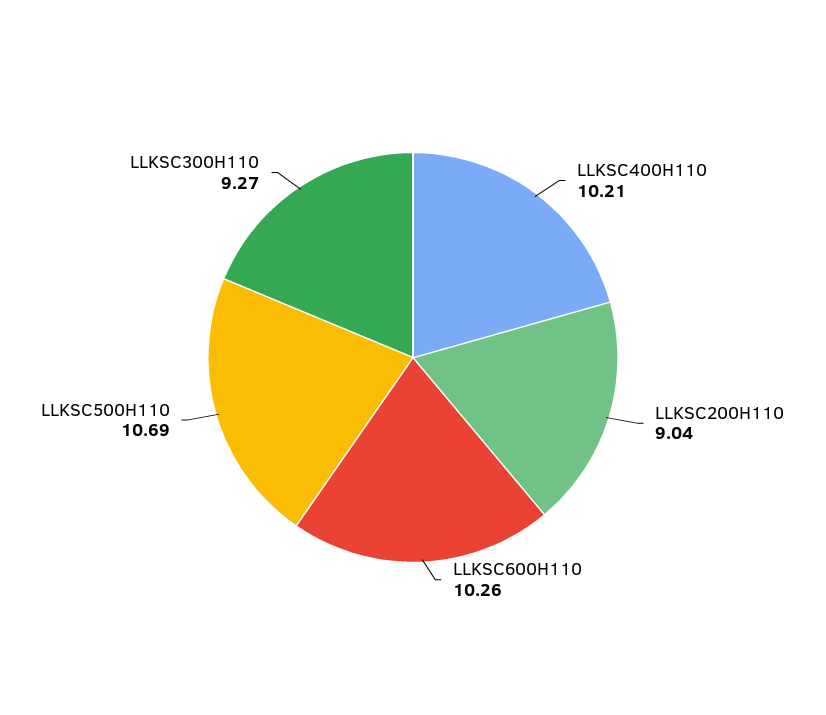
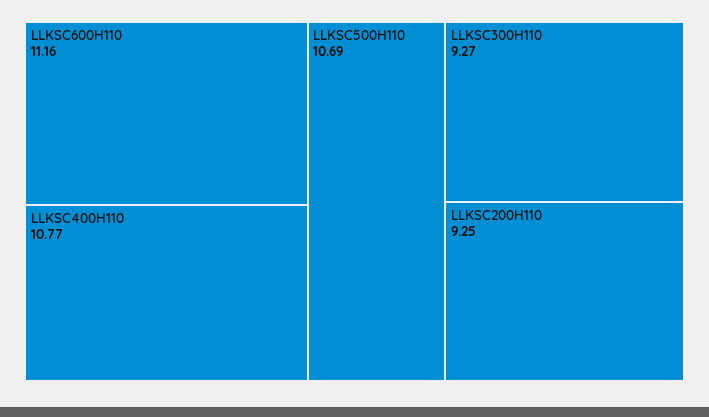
  {
-   "LLKSC400H110": 10.21,
+   "LLKSC400H110": 10.77,
-   "LLKSC200H110": 9.04,
+   "LLKSC200H110": 9.25,
-   "LLKSC600H110": 10.26,
+   "LLKSC600H110": 11.16,
    "LLKSC500H110": 10.69,
    "LLKSC300H110": 9.27
  }

